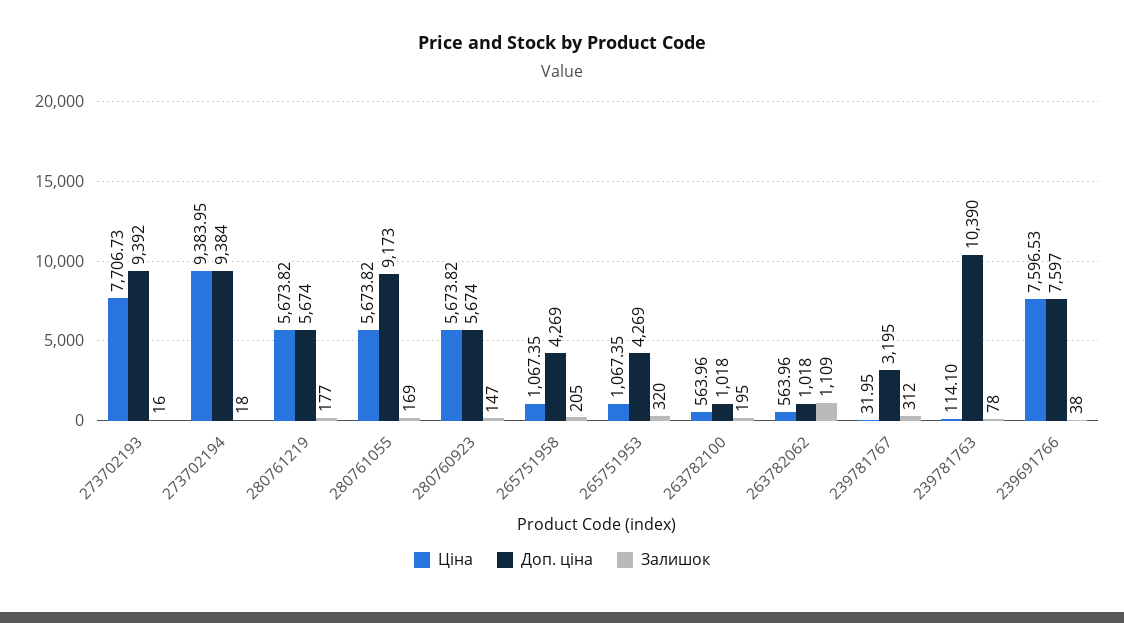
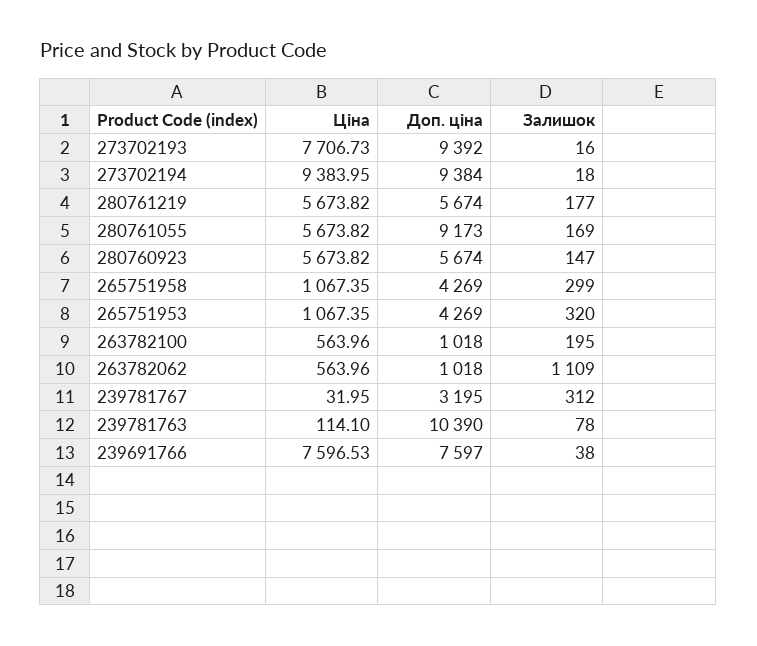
  {
    "Ціна": {
      "273702193": 7706.73,
      "273702194": 9383.95,
      "280761219": 5673.82,
      "280761055": 5673.82,
      "280760923": 5673.82,
      "265751958": 1067.35,
      "265751953": 1067.35,
      "263782100": 563.96,
      "263782062": 563.96,
      "239781767": 31.95,
      "239781763": 114.1,
      "239691766": 7596.53
    },
    "Доп. ціна": {
      "273702193": 9392,
      "273702194": 9384,
      "280761219": 5674,
      "280761055": 9173,
      "280760923": 5674,
      "265751958": 4269,
      "265751953": 4269,
      "263782100": 1018,
      "263782062": 1018,
      "239781767": 3195,
      "239781763": 10390,
      "239691766": 7597
    },
    "Залишок": {
      "273702193": 16,
      "273702194": 18,
      "280761219": 177,
      "280761055": 169,
      "280760923": 147,
-     "265751958": 205,
+     "265751958": 299,
      "265751953": 320,
      "263782100": 195,
      "263782062": 1109,
      "239781767": 312,
      "239781763": 78,
      "239691766": 38
    }
  }

